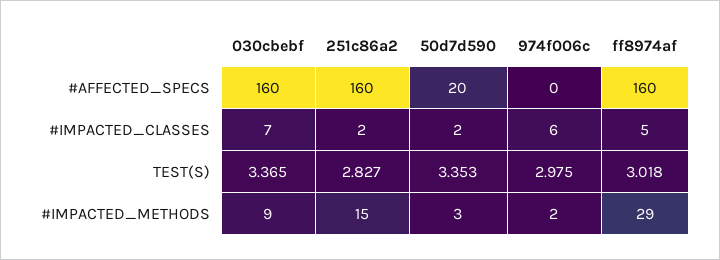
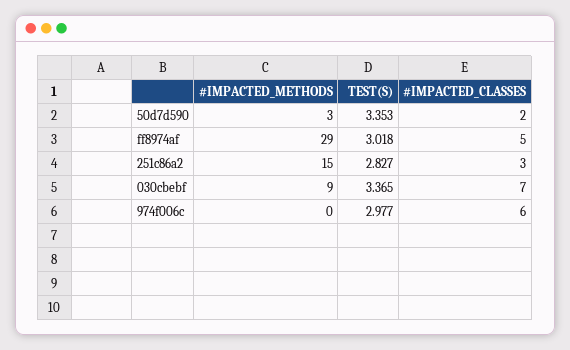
  {
    "030cbebf": {
-     "#AFFECTED_SPECS": 160,
      "#IMPACTED_CLASSES": 7,
      "TEST(S)": 3.365,
      "#IMPACTED_METHODS": 9
    },
    "251c86a2": {
-     "#AFFECTED_SPECS": 160,
-     "#IMPACTED_CLASSES": 2,
+     "#IMPACTED_CLASSES": 3,
      "TEST(S)": 2.827,
      "#IMPACTED_METHODS": 15
    },
    "50d7d590": {
-     "#AFFECTED_SPECS": 20,
      "#IMPACTED_CLASSES": 2,
      "TEST(S)": 3.353,
      "#IMPACTED_METHODS": 3
    },
    "974f006c": {
-     "#AFFECTED_SPECS": 0,
      "#IMPACTED_CLASSES": 6,
-     "TEST(S)": 2.975,
+     "TEST(S)": 2.977,
-     "#IMPACTED_METHODS": 2
+     "#IMPACTED_METHODS": 0
    },
    "ff8974af": {
-     "#AFFECTED_SPECS": 160,
      "#IMPACTED_CLASSES": 5,
      "TEST(S)": 3.018,
      "#IMPACTED_METHODS": 29
    }
  }

